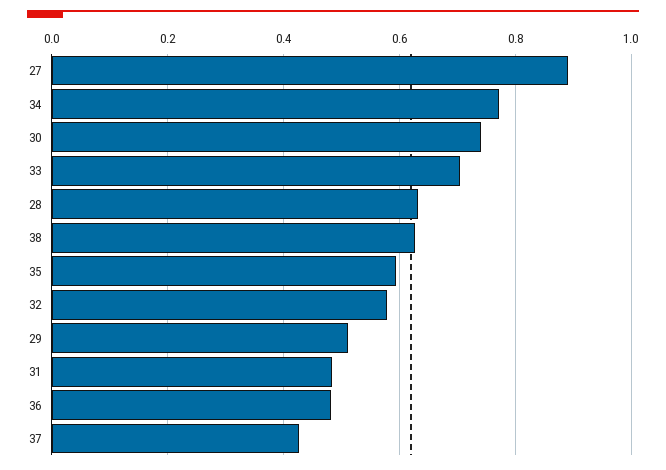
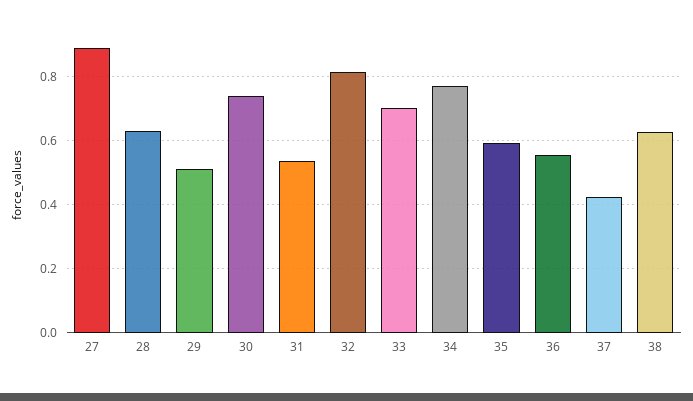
  {
    "27": 0.9,
    "34": 0.78,
    "30": 0.74,
    "33": 0.7,
    "28": 0.64,
    "38": 0.62,
    "35": 0.6,
-   "32": 0.58,
+   "32": 0.82,
    "29": 0.52,
-   "31": 0.48,
+   "31": 0.54,
-   "36": 0.48,
+   "36": 0.56,
    "37": 0.42
  }

